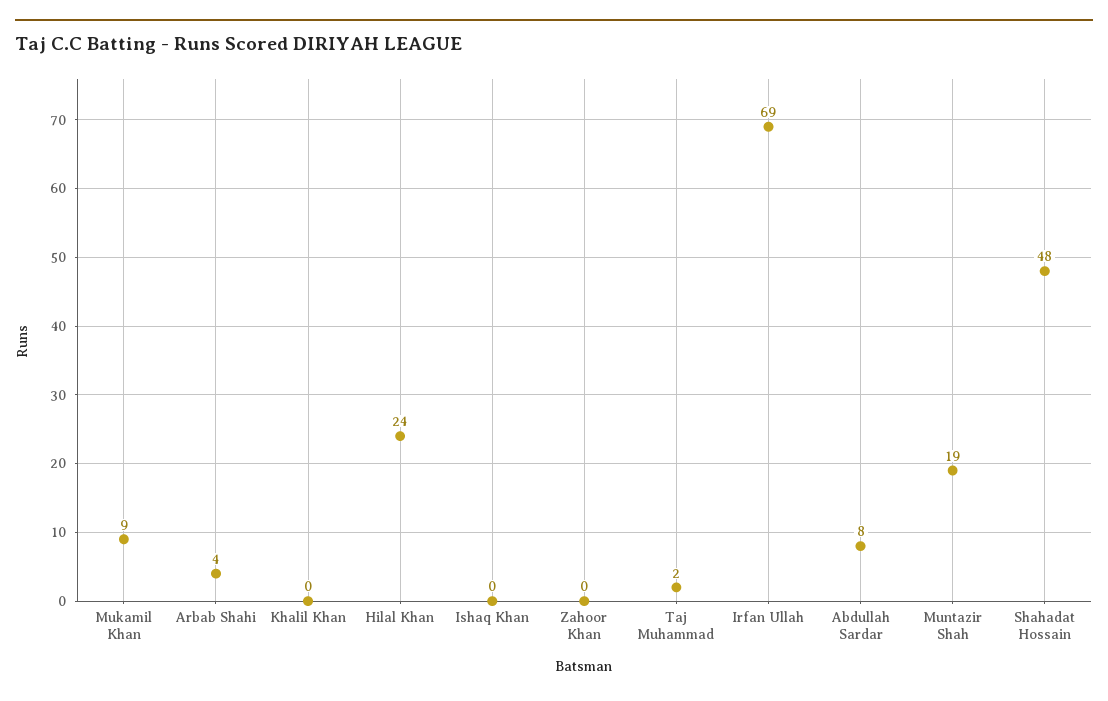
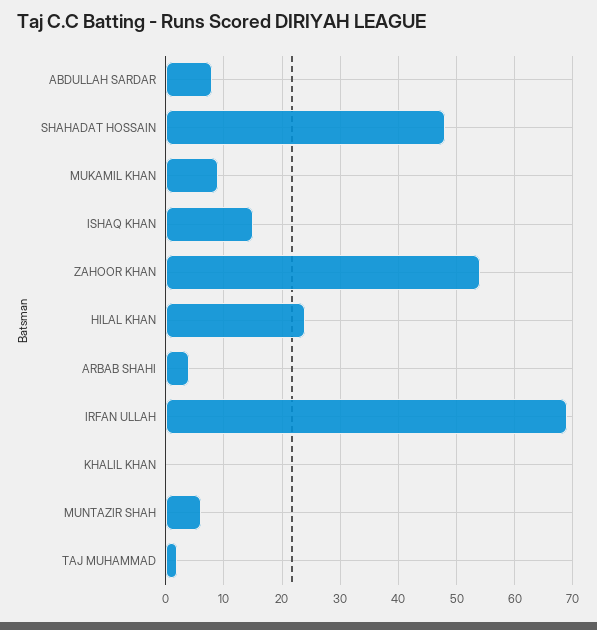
  {
    "Mukamil Khan": 9,
    "Arbab Shahi": 4,
    "Khalil Khan": 0,
    "Hilal Khan": 24,
-   "Ishaq Khan": 0,
+   "Ishaq Khan": 15,
-   "Zahoor Khan": 0,
+   "Zahoor Khan": 55,
    "Taj Muhammad": 2,
    "Irfan Ullah": 69,
    "Abdullah Sardar": 8,
-   "Muntazir Shah": 19,
+   "Muntazir Shah": 5,
    "Shahadat Hossain": 48
  }

